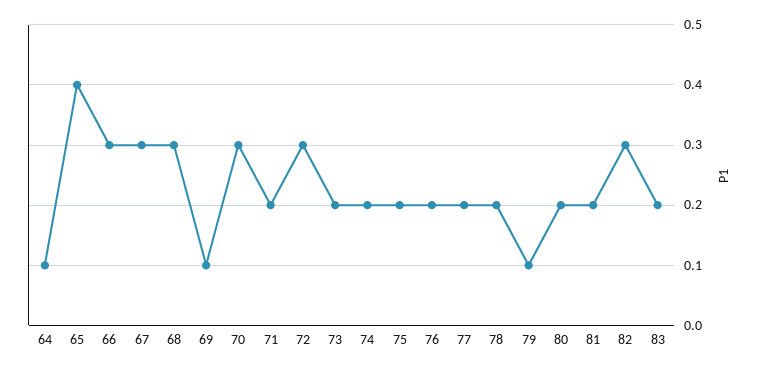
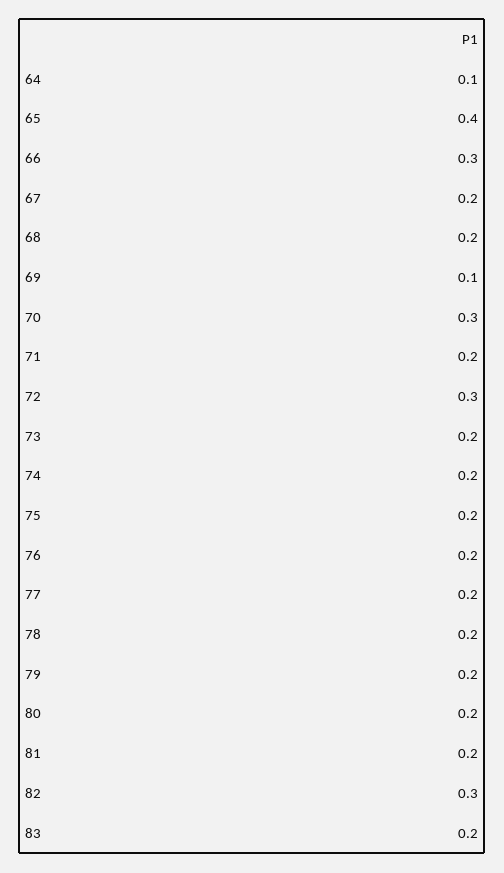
  {
    "64": 0.1,
    "65": 0.4,
    "66": 0.3,
-   "67": 0.3,
+   "67": 0.2,
-   "68": 0.3,
+   "68": 0.2,
    "69": 0.1,
    "70": 0.3,
    "71": 0.2,
    "72": 0.3,
    "73": 0.2,
    "74": 0.2,
    "75": 0.2,
    "76": 0.2,
    "77": 0.2,
    "78": 0.2,
-   "79": 0.1,
+   "79": 0.2,
    "80": 0.2,
    "81": 0.2,
    "82": 0.3,
    "83": 0.2
  }

